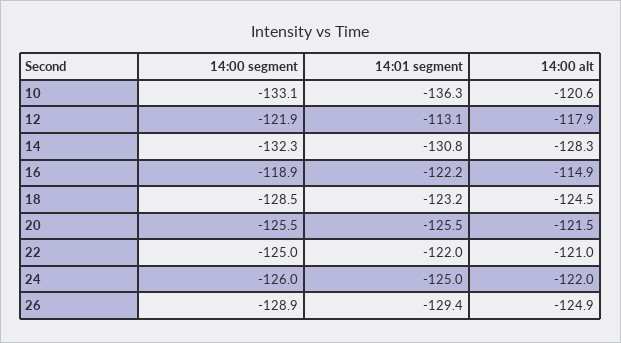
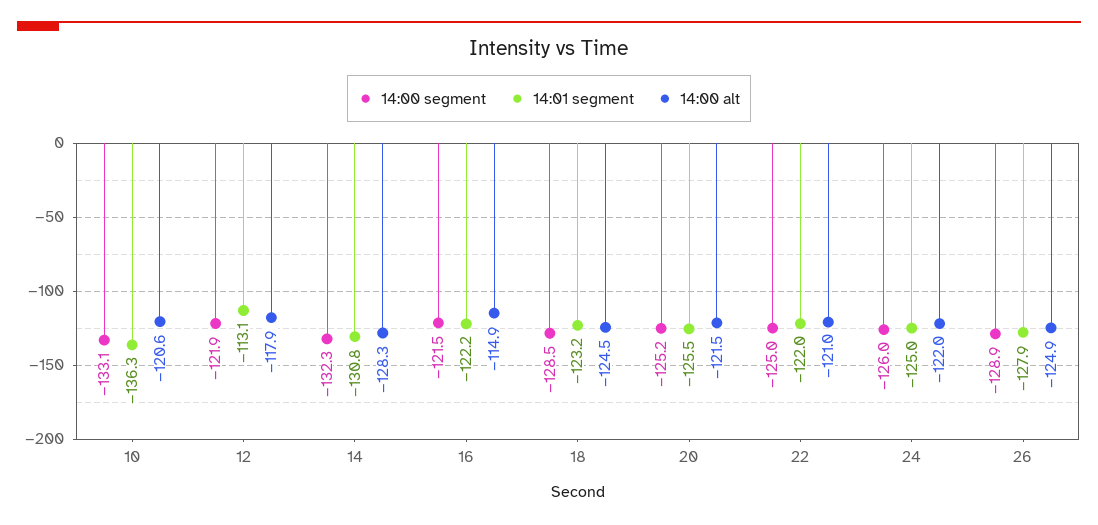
  {
    "14:00 segment": {
      "10": -133.1,
      "12": -121.9,
      "14": -132.3,
-     "16": -118.9,
+     "16": -121.5,
      "18": -128.5,
-     "20": -125.5,
+     "20": -125.2,
      "22": -125,
      "24": -126,
      "26": -128.9
    },
    "14:01 segment": {
      "10": -136.3,
      "12": -113.1,
      "14": -130.8,
      "16": -122.2,
      "18": -123.2,
      "20": -125.5,
      "22": -122,
      "24": -125,
-     "26": -129.4
+     "26": -127.9
    },
    "14:00 alt": {
      "10": -120.6,
      "12": -117.9,
      "14": -128.3,
      "16": -114.9,
      "18": -124.5,
      "20": -121.5,
      "22": -121,
      "24": -122,
      "26": -124.9
    }
  }

